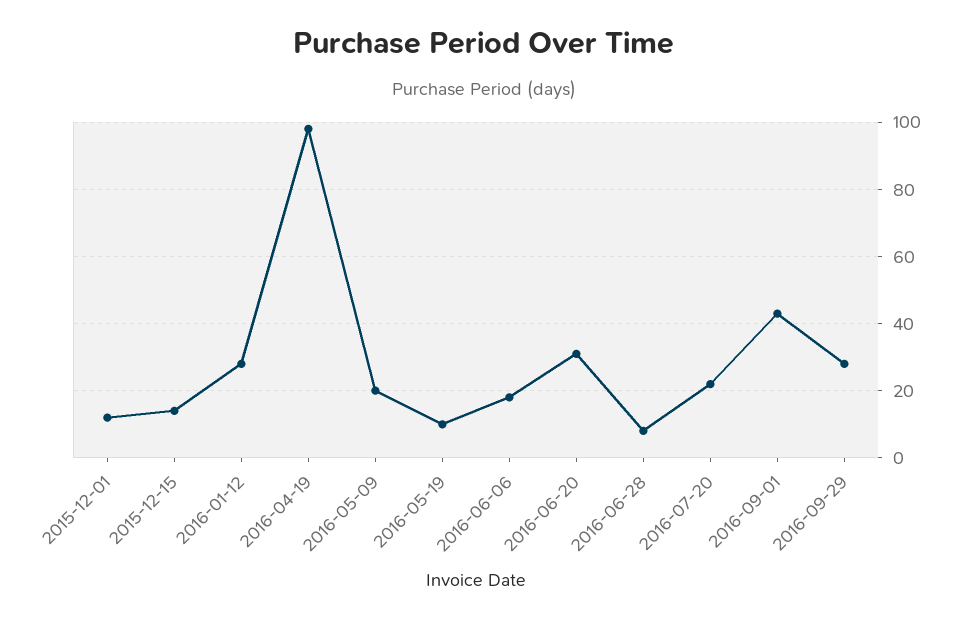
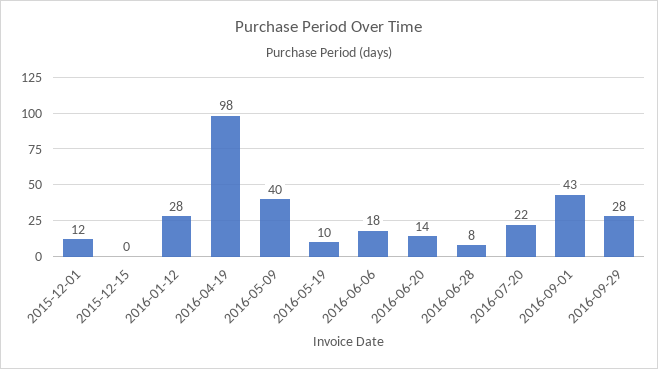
  {
    "2015-12-01": 12,
-   "2015-12-15": 15,
+   "2015-12-15": 0,
    "2016-01-12": 28,
    "2016-04-19": 98,
-   "2016-05-09": 20,
+   "2016-05-09": 40,
    "2016-05-19": 10,
    "2016-06-06": 18,
-   "2016-06-20": 30,
+   "2016-06-20": 14,
    "2016-06-28": 8,
    "2016-07-20": 22,
    "2016-09-01": 43,
    "2016-09-29": 28
  }

